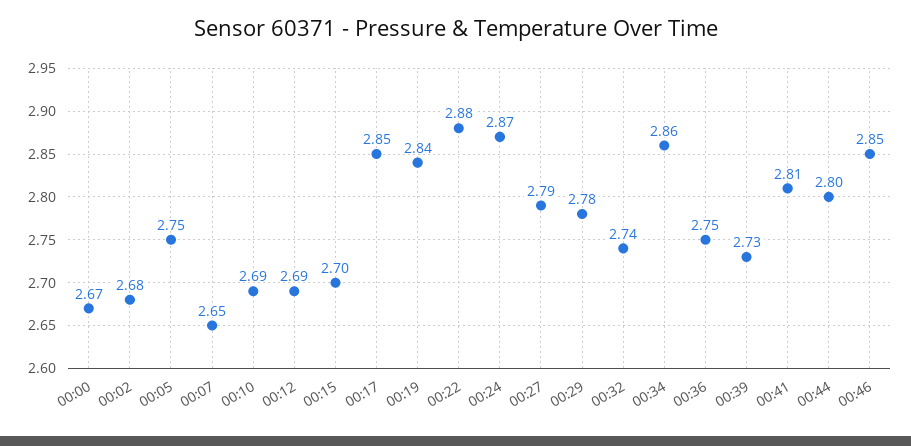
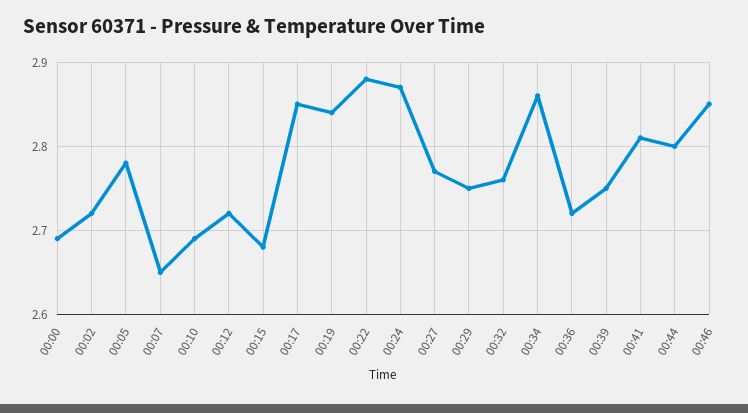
  {
-   "00:00": 2.67,
+   "00:00": 2.69,
-   "00:02": 2.68,
+   "00:02": 2.72,
-   "00:05": 2.75,
+   "00:05": 2.78,
    "00:07": 2.65,
    "00:10": 2.69,
-   "00:12": 2.69,
+   "00:12": 2.72,
-   "00:15": 2.7,
+   "00:15": 2.68,
    "00:17": 2.85,
    "00:19": 2.84,
    "00:22": 2.88,
    "00:24": 2.87,
-   "00:27": 2.79,
+   "00:27": 2.77,
-   "00:29": 2.78,
+   "00:29": 2.75,
-   "00:32": 2.74,
+   "00:32": 2.76,
    "00:34": 2.86,
-   "00:36": 2.75,
+   "00:36": 2.72,
-   "00:39": 2.73,
+   "00:39": 2.75,
    "00:41": 2.81,
    "00:44": 2.8,
    "00:46": 2.85
  }

